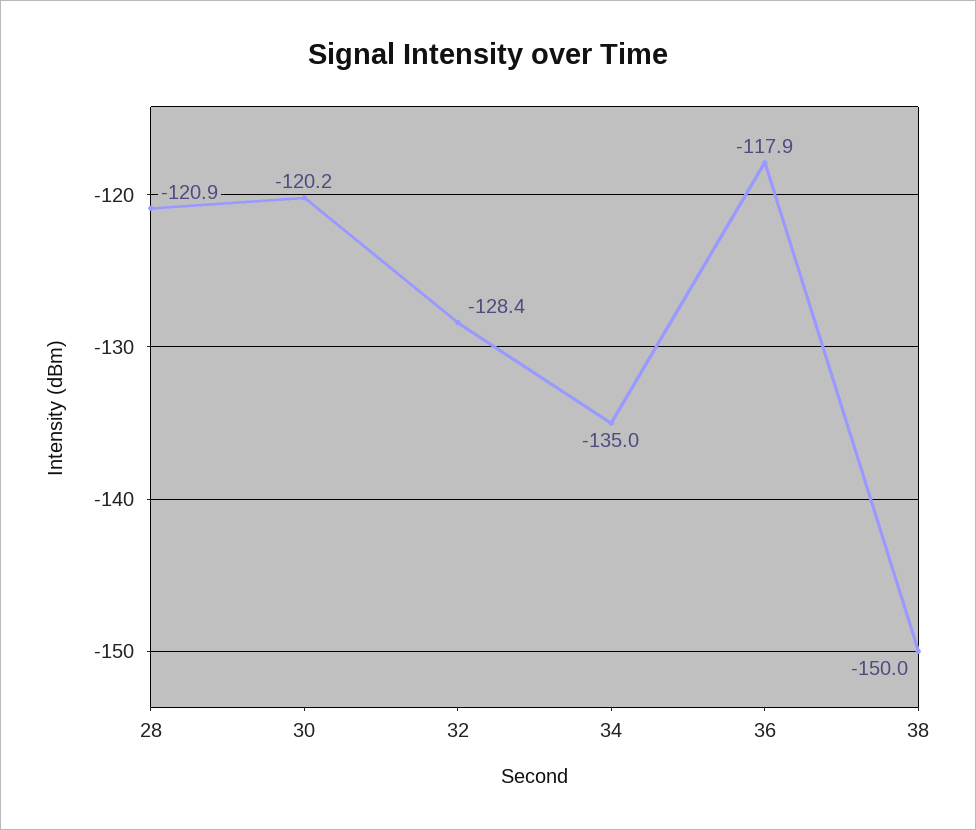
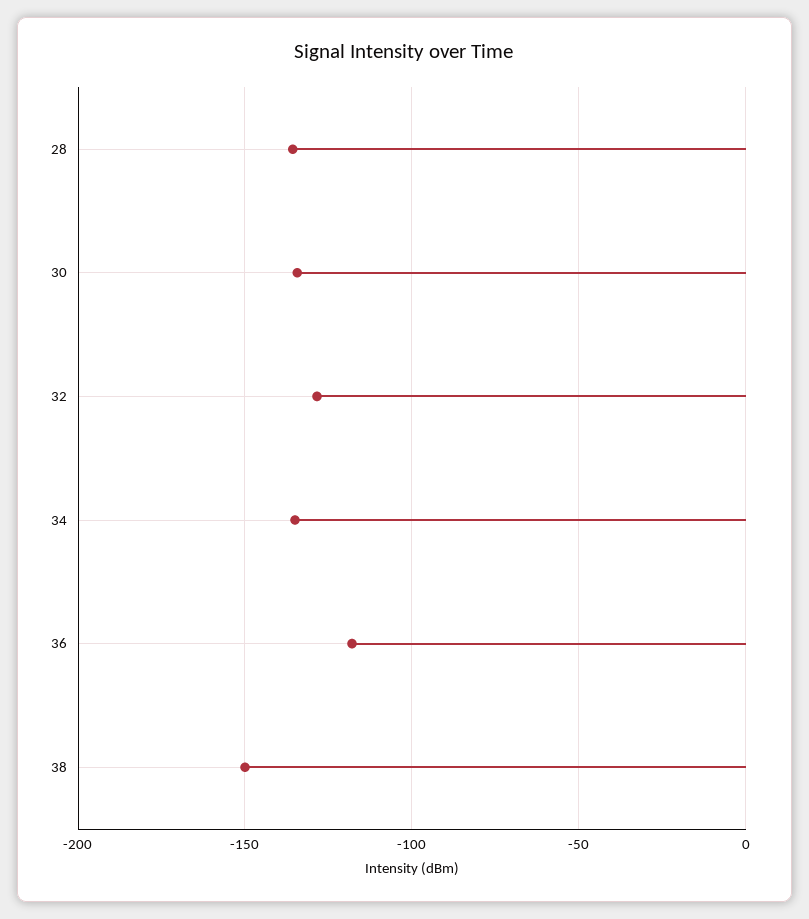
  {
-   "28": -120.9,
+   "28": -135,
-   "30": -120.2,
+   "30": -135,
    "32": -128.4,
    "34": -135,
    "36": -117.9,
    "38": -150
  }

